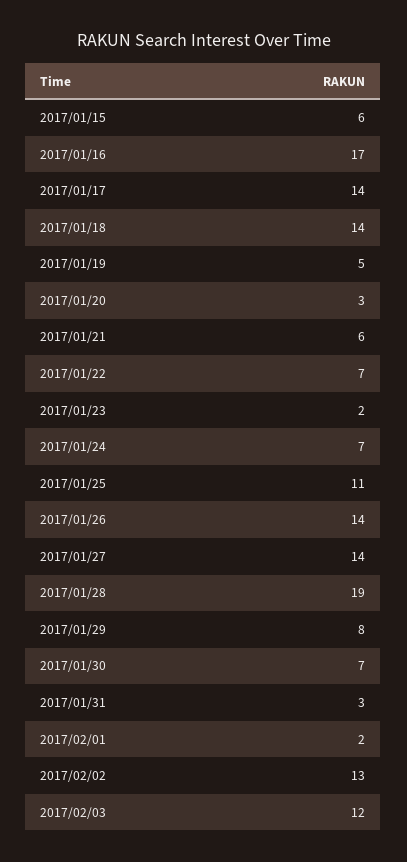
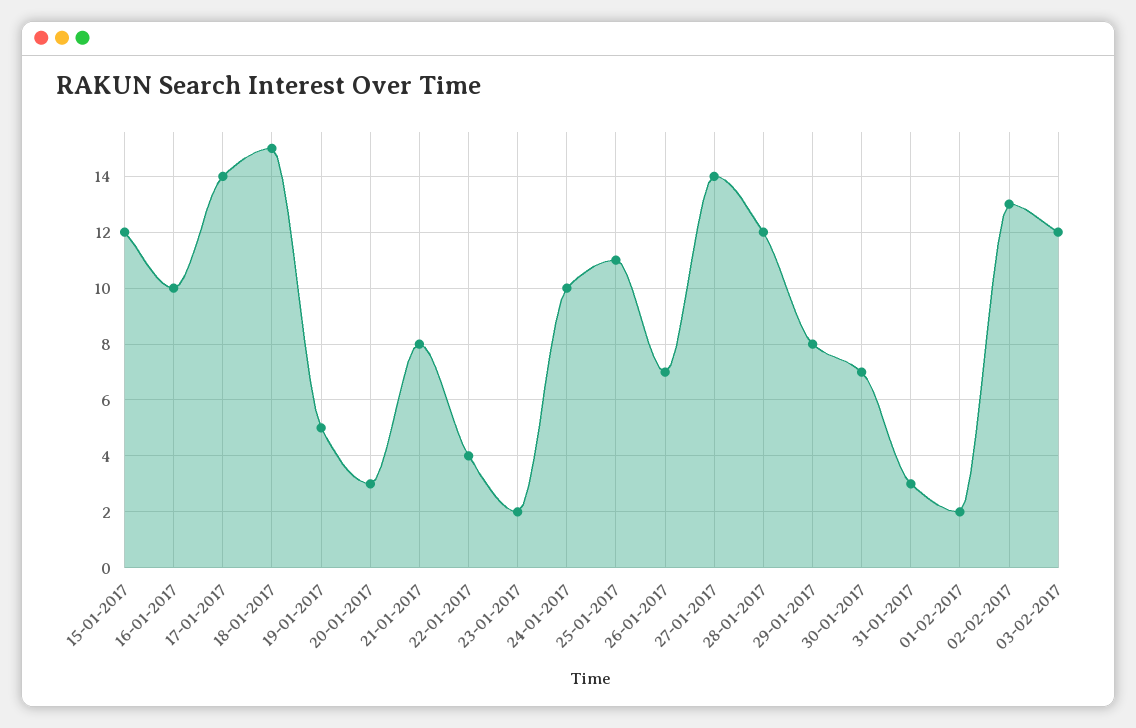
  {
-   "2017/01/15": 6,
+   "2017/01/15": 12,
-   "2017/01/16": 17,
+   "2017/01/16": 10,
    "2017/01/17": 14,
-   "2017/01/18": 14,
+   "2017/01/18": 15,
    "2017/01/19": 5,
    "2017/01/20": 3,
-   "2017/01/21": 6,
+   "2017/01/21": 8,
-   "2017/01/22": 7,
+   "2017/01/22": 4,
    "2017/01/23": 2,
-   "2017/01/24": 7,
+   "2017/01/24": 10,
    "2017/01/25": 11,
-   "2017/01/26": 14,
+   "2017/01/26": 7,
    "2017/01/27": 14,
-   "2017/01/28": 19,
+   "2017/01/28": 12,
    "2017/01/29": 8,
    "2017/01/30": 7,
    "2017/01/31": 3,
    "2017/02/01": 2,
    "2017/02/02": 13,
    "2017/02/03": 12
  }

